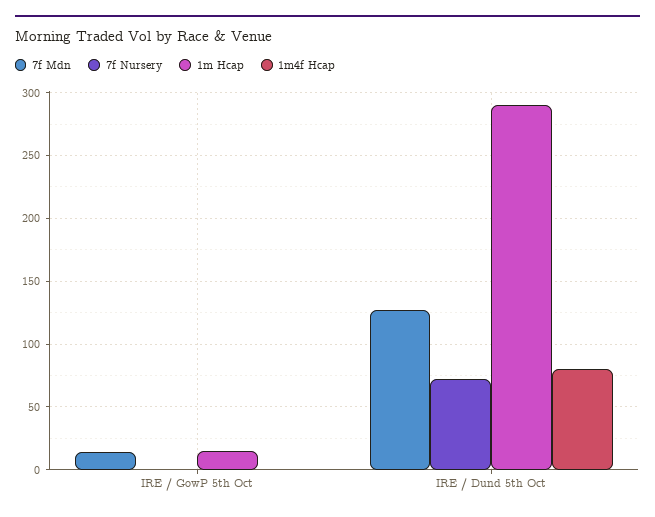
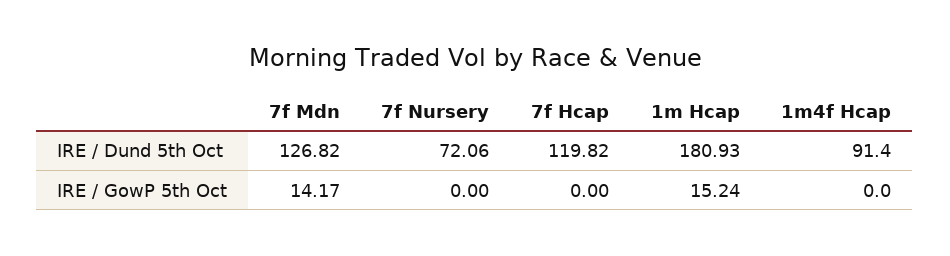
  {
    "7f Mdn": {
      "IRE / GowP 5th Oct": 14.17,
      "IRE / Dund 5th Oct": 126.82
    },
    "7f Nursery": {
      "IRE / GowP 5th Oct": 0,
      "IRE / Dund 5th Oct": 72.06
    },
    "1m Hcap": {
      "IRE / GowP 5th Oct": 15.24,
-     "IRE / Dund 5th Oct": 290
+     "IRE / Dund 5th Oct": 180.93
    },
    "1m4f Hcap": {
      "IRE / GowP 5th Oct": 0,
-     "IRE / Dund 5th Oct": 80
+     "IRE / Dund 5th Oct": 91.4
-   }
+   },
+   "7f Hcap": {
+     "IRE / Dund 5th Oct": 119.82,
+     "IRE / GowP 5th Oct": 0
+   }
  }

